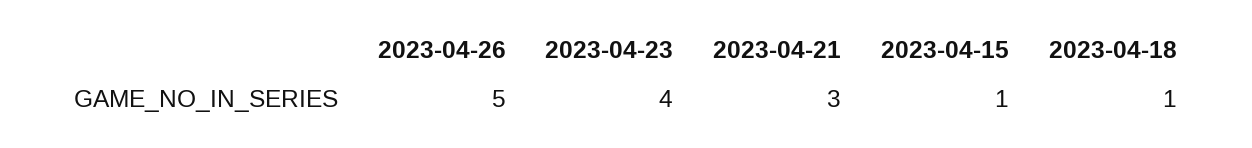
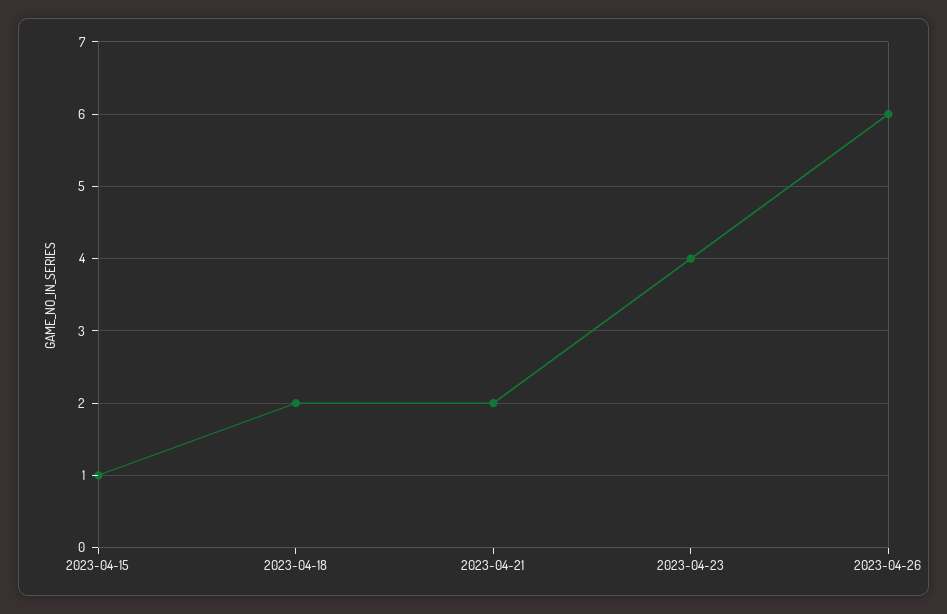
  {
-   "2023-04-26": 5,
+   "2023-04-26": 6,
    "2023-04-23": 4,
-   "2023-04-21": 3,
+   "2023-04-21": 2,
    "2023-04-15": 1,
-   "2023-04-18": 1
+   "2023-04-18": 2
  }

